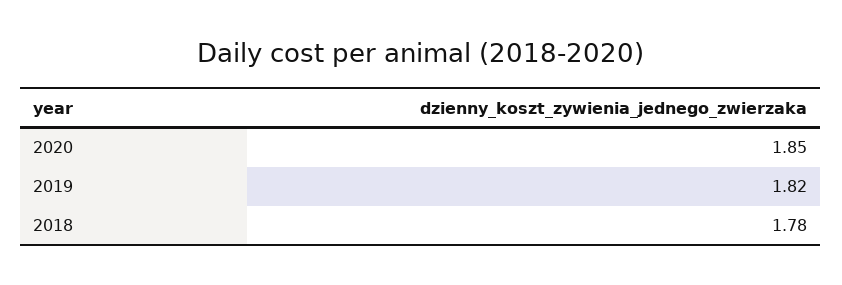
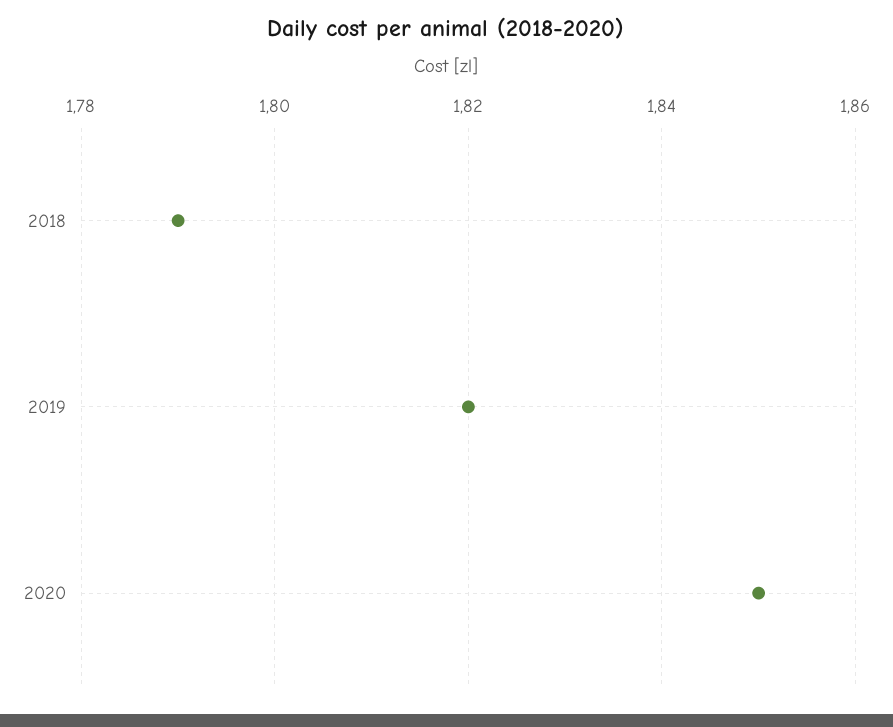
  {
    "2020": 1.85,
    "2019": 1.82,
-   "2018": 1.78
+   "2018": 1.79
  }

